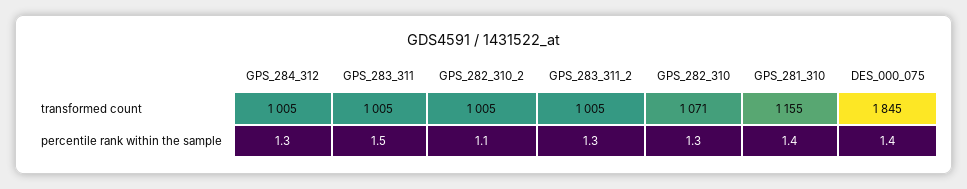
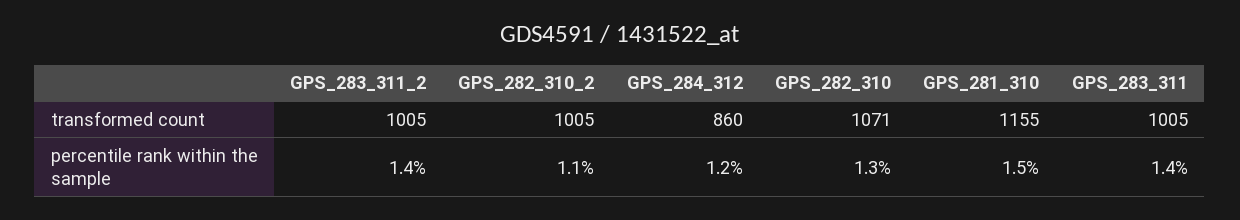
  {
    "GPS_284_312": {
-     "transformed count": 1005,
+     "transformed count": 860,
-     "percentile rank within the sample": 1.3
+     "percentile rank within the sample": 1.2
    },
    "GPS_283_311": {
      "transformed count": 1005,
-     "percentile rank within the sample": 1.5
+     "percentile rank within the sample": 1.4
    },
    "GPS_282_310_2": {
      "transformed count": 1005,
      "percentile rank within the sample": 1.1
    },
    "GPS_283_311_2": {
      "transformed count": 1005,
-     "percentile rank within the sample": 1.3
+     "percentile rank within the sample": 1.4
    },
    "GPS_282_310": {
      "transformed count": 1071,
      "percentile rank within the sample": 1.3
    },
    "GPS_281_310": {
      "transformed count": 1155,
-     "percentile rank within the sample": 1.4
+     "percentile rank within the sample": 1.5
-   },
+   }
-   "DES_000_075": {
-     "transformed count": 1845,
-     "percentile rank within the sample": 1.4
-   }
  }

